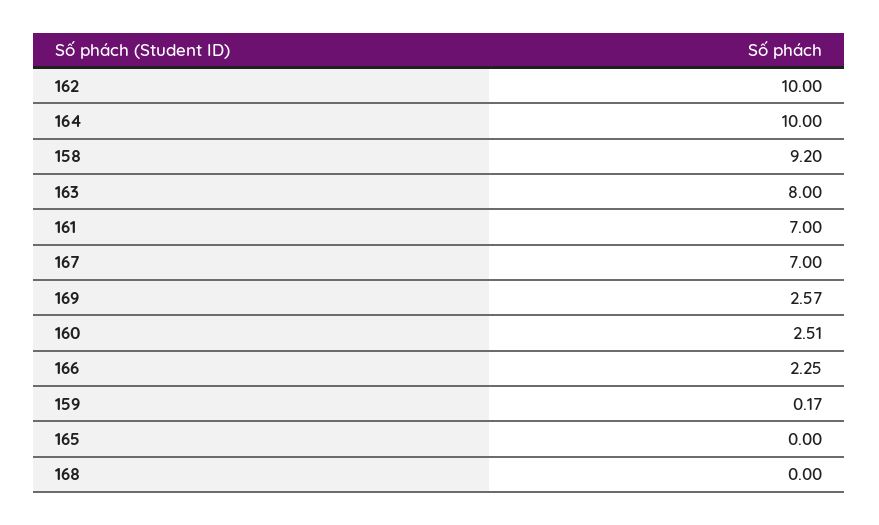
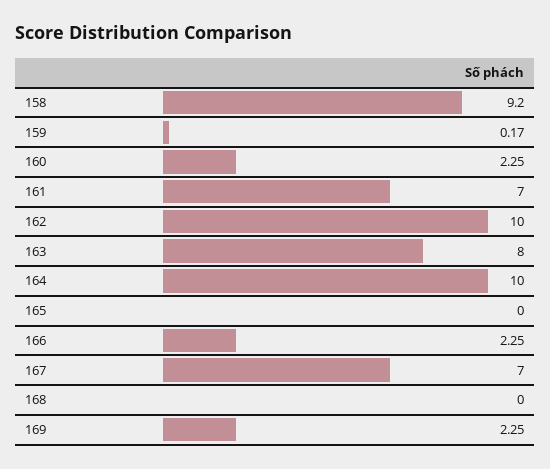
  {
    "162": 10,
    "164": 10,
    "158": 9.2,
    "163": 8,
    "161": 7,
    "167": 7,
-   "169": 2.57,
+   "169": 2.25,
-   "160": 2.51,
+   "160": 2.25,
    "166": 2.25,
    "159": 0.17,
    "165": 0,
    "168": 0
  }

